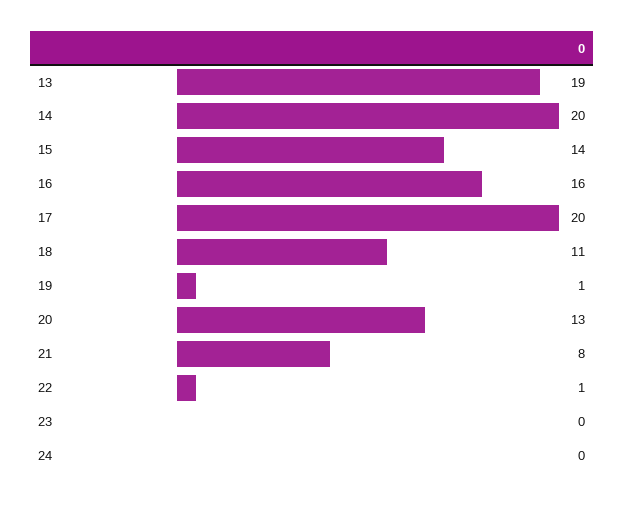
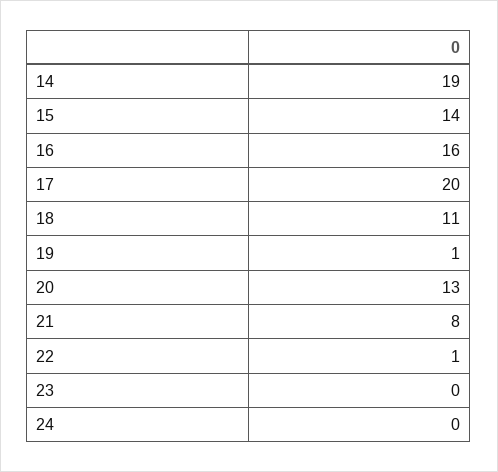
  {
-   "13": 19,
-   "14": 20,
+   "14": 19,
    "15": 14,
    "16": 16,
    "17": 20,
    "18": 11,
    "19": 1,
    "20": 13,
    "21": 8,
    "22": 1,
    "23": 0,
    "24": 0
  }

